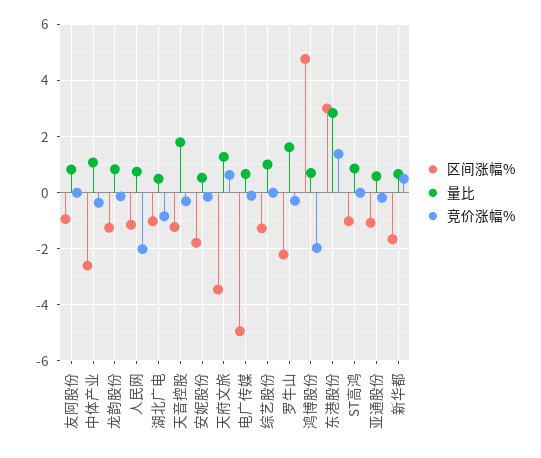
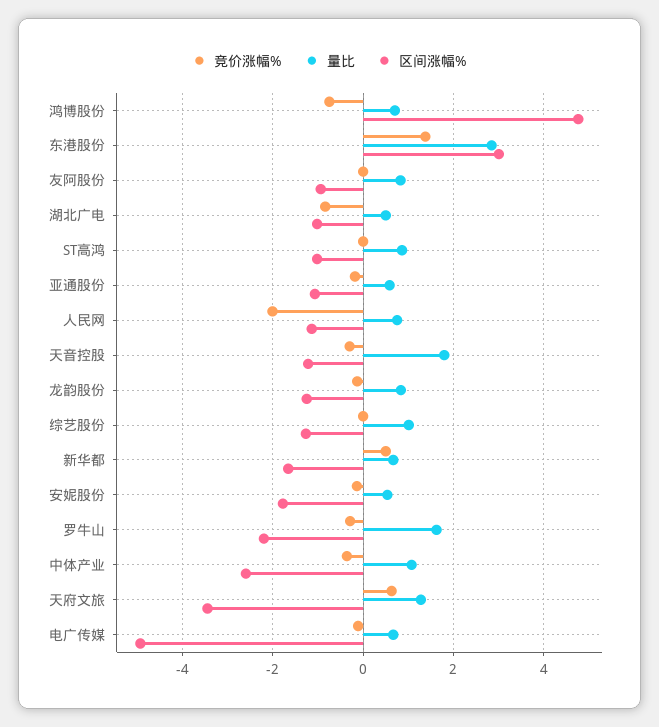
  {
    "区间涨幅%": {
      "友阿股份": -1,
      "中体产业": -2.6,
      "龙韵股份": -1.2,
      "人民网": -1.2,
      "湖北广电": -1,
      "天音控股": -1.2,
      "安妮股份": -1.8,
      "天府文旅": -3.4,
      "电广传媒": -5,
      "综艺股份": -1.2,
      "罗牛山": -2.2,
      "鸿博股份": 4.8,
      "东港股份": 3,
      "ST高鸿": -1,
      "亚通股份": -1,
      "新华都": -1.6
    },
    "量比": {
      "友阿股份": 0.8,
      "中体产业": 1,
      "龙韵股份": 0.8,
      "人民网": 0.8,
      "湖北广电": 0.6,
      "天音控股": 1.8,
      "安妮股份": 0.6,
      "天府文旅": 1.2,
      "电广传媒": 0.6,
      "综艺股份": 1,
      "罗牛山": 1.6,
      "鸿博股份": 0.8,
      "东港股份": 2.8,
      "ST高鸿": 0.8,
      "亚通股份": 0.6,
      "新华都": 0.6
    },
    "竞价涨幅%": {
      "友阿股份": 0,
      "中体产业": -0.4,
      "龙韵股份": -0.2,
      "人民网": -2,
      "湖北广电": -0.8,
      "天音控股": -0.4,
      "安妮股份": -0.2,
      "天府文旅": 0.6,
      "电广传媒": -0.2,
      "综艺股份": 0,
      "罗牛山": -0.2,
-     "鸿博股份": -2,
+     "鸿博股份": -0.8,
      "东港股份": 1.4,
      "ST高鸿": 0,
      "亚通股份": -0.2,
      "新华都": 0.6
    }
  }

